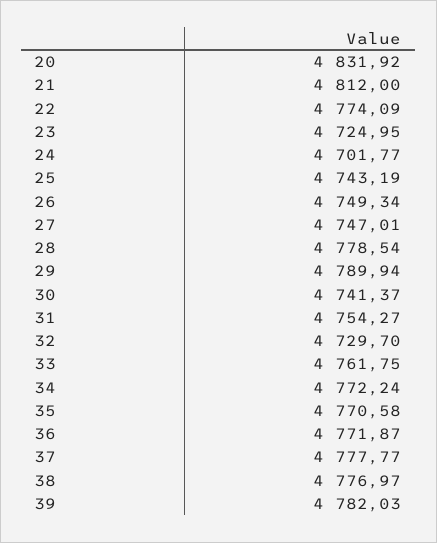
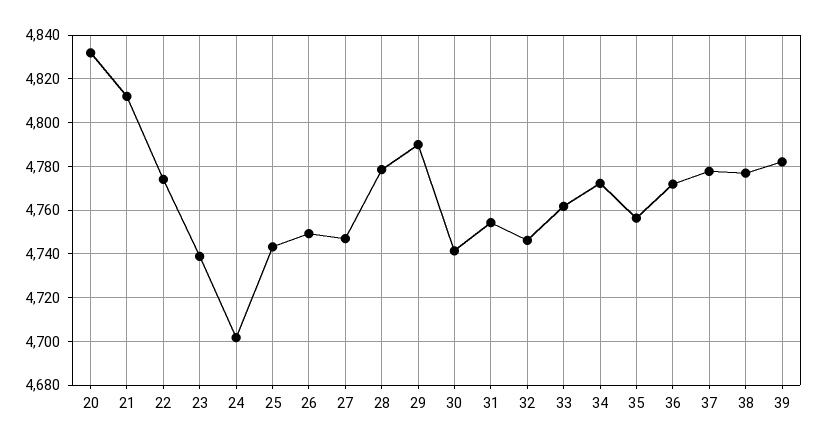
  {
    "20": 4831.92,
    "21": 4812,
    "22": 4774.09,
-   "23": 4724.95,
+   "23": 4740,
    "24": 4701.77,
    "25": 4743.19,
    "26": 4749.34,
    "27": 4747.01,
    "28": 4778.54,
    "29": 4789.94,
    "30": 4741.37,
    "31": 4754.27,
-   "32": 4729.7,
+   "32": 4745,
    "33": 4761.75,
    "34": 4772.24,
-   "35": 4770.58,
+   "35": 4755,
    "36": 4771.87,
    "37": 4777.77,
    "38": 4776.97,
    "39": 4782.03
  }

